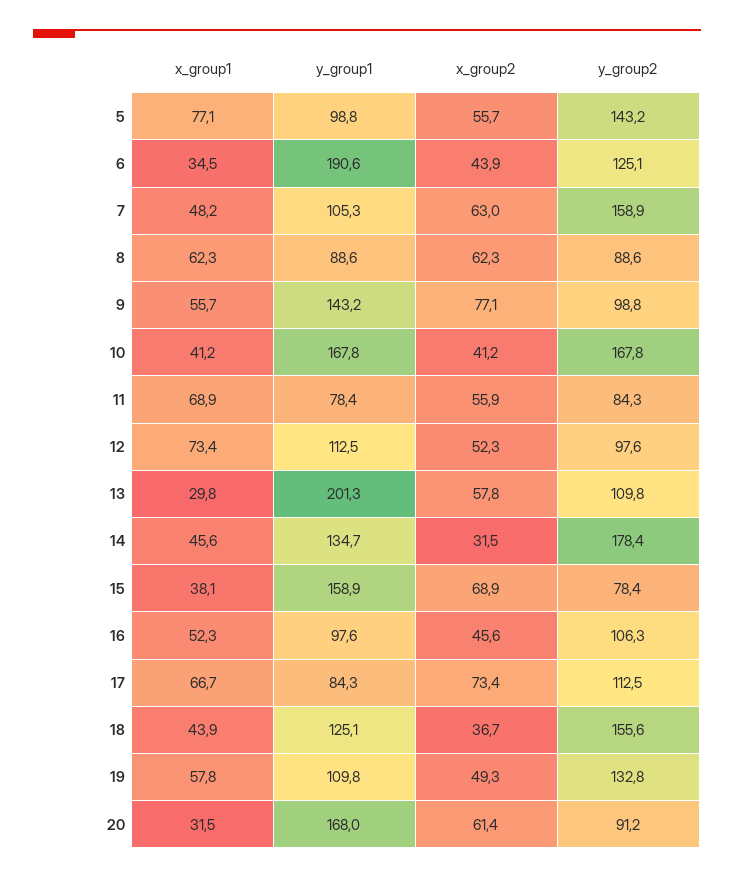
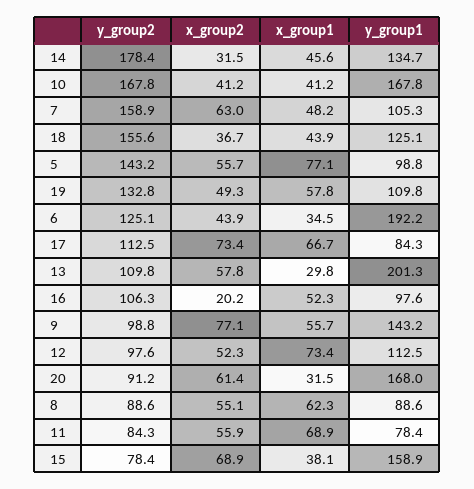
  {
    "x_group1": {
      "5": 77.1,
      "6": 34.5,
      "7": 48.2,
      "8": 62.3,
      "9": 55.7,
      "10": 41.2,
      "11": 68.9,
      "12": 73.4,
      "13": 29.8,
      "14": 45.6,
      "15": 38.1,
      "16": 52.3,
      "17": 66.7,
      "18": 43.9,
      "19": 57.8,
      "20": 31.5
    },
    "y_group1": {
      "5": 98.8,
-     "6": 190.6,
+     "6": 192.2,
      "7": 105.3,
      "8": 88.6,
      "9": 143.2,
      "10": 167.8,
      "11": 78.4,
      "12": 112.5,
      "13": 201.3,
      "14": 134.7,
      "15": 158.9,
      "16": 97.6,
      "17": 84.3,
      "18": 125.1,
      "19": 109.8,
      "20": 168
    },
    "x_group2": {
      "5": 55.7,
      "6": 43.9,
      "7": 63,
-     "8": 62.3,
+     "8": 55.1,
      "9": 77.1,
      "10": 41.2,
      "11": 55.9,
      "12": 52.3,
      "13": 57.8,
      "14": 31.5,
      "15": 68.9,
-     "16": 45.6,
+     "16": 20.2,
      "17": 73.4,
      "18": 36.7,
      "19": 49.3,
      "20": 61.4
    },
    "y_group2": {
      "5": 143.2,
      "6": 125.1,
      "7": 158.9,
      "8": 88.6,
      "9": 98.8,
      "10": 167.8,
      "11": 84.3,
      "12": 97.6,
      "13": 109.8,
      "14": 178.4,
      "15": 78.4,
      "16": 106.3,
      "17": 112.5,
      "18": 155.6,
      "19": 132.8,
      "20": 91.2
    }
  }

